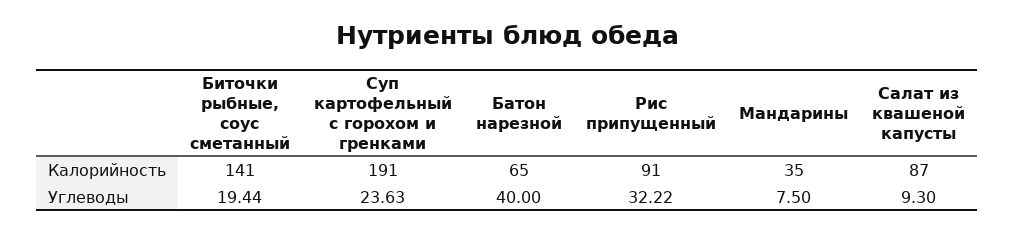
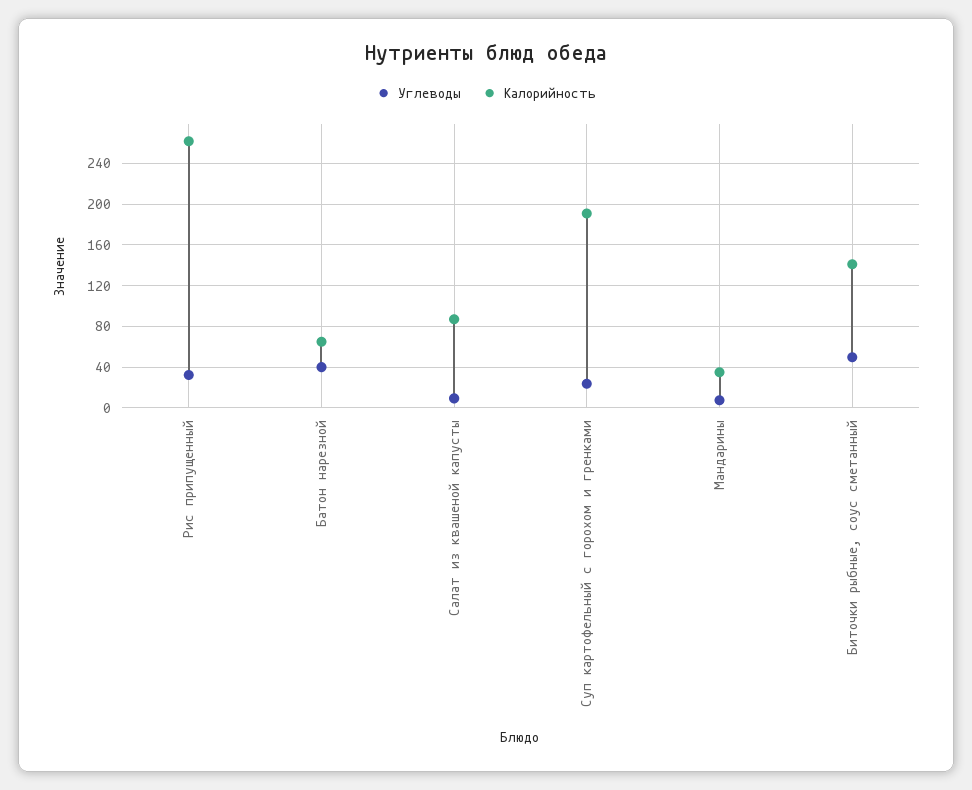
  {
    "Калорийность": {
      "Биточки рыбные, соус сметанный": 141,
      "Суп картофельный с горохом и гренками": 191,
      "Батон нарезной": 65,
-     "Рис припущенный": 91,
+     "Рис припущенный": 260,
      "Мандарины": 35,
      "Салат из квашеной капусты": 87
    },
    "Углеводы": {
-     "Биточки рыбные, соус сметанный": 19.44,
+     "Биточки рыбные, соус сметанный": 50,
      "Суп картофельный с горохом и гренками": 23.63,
      "Батон нарезной": 40,
      "Рис припущенный": 32.22,
      "Мандарины": 7.5,
      "Салат из квашеной капусты": 9.3
    }
  }

